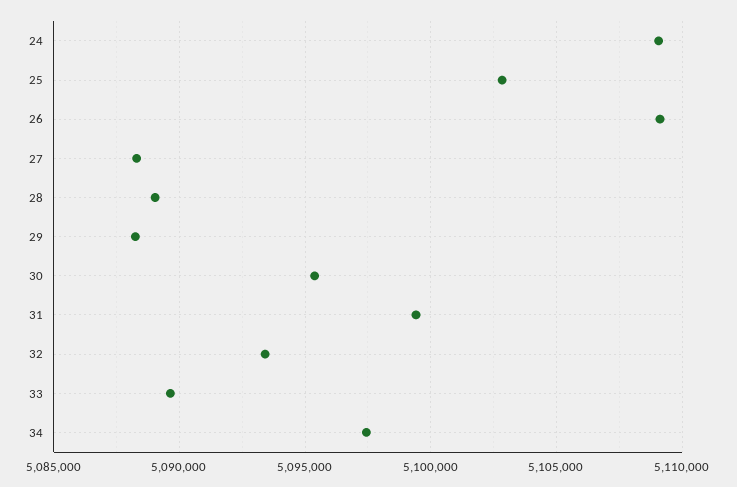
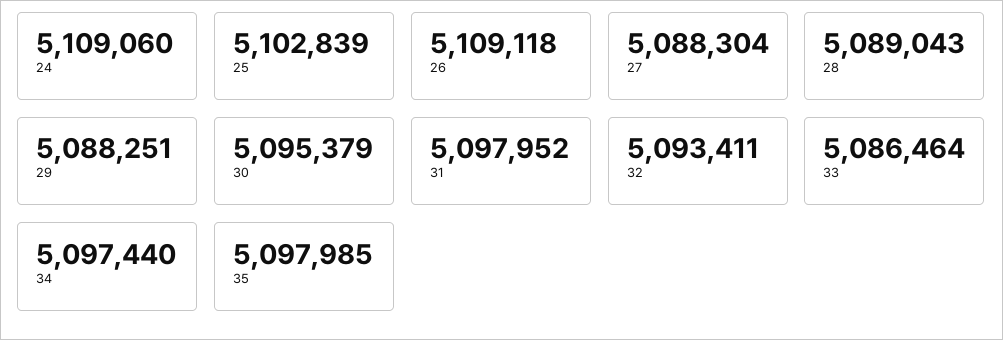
  {
    "24": 5109060,
    "25": 5102839,
    "26": 5109118,
    "27": 5088304,
    "28": 5089043,
    "29": 5088251,
    "30": 5095379,
-   "31": 5099500,
+   "31": 5097952,
    "32": 5093411,
-   "33": 5089500,
+   "33": 5086464,
-   "34": 5097440
+   "34": 5097440,
+   "35": 5097985
  }

